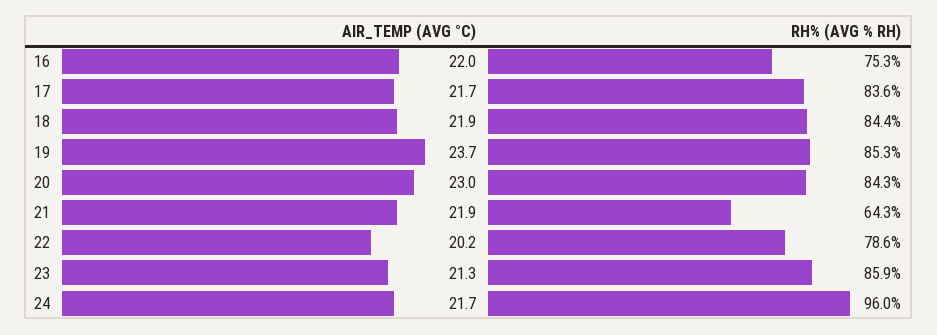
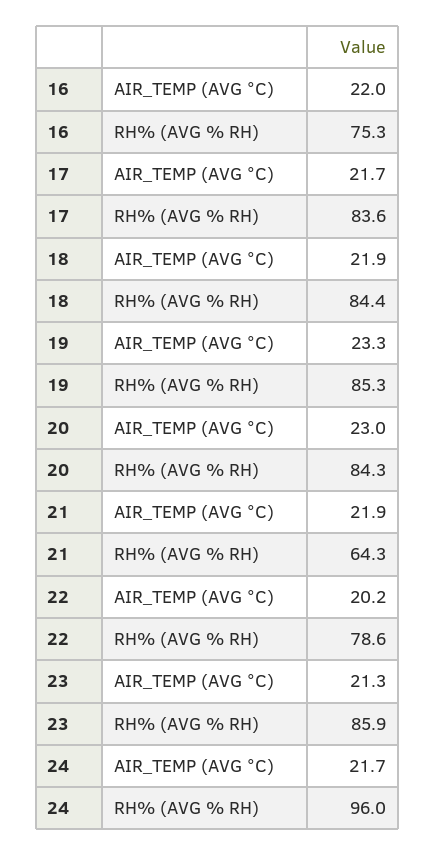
  {
    "AIR_TEMP (AVG °C)": {
      "16": 22,
      "17": 21.7,
      "18": 21.9,
-     "19": 23.7,
+     "19": 23.3,
      "20": 23,
      "21": 21.9,
      "22": 20.2,
      "23": 21.3,
      "24": 21.7
    },
    "RH% (AVG % RH)": {
      "16": 75.3,
      "17": 83.6,
      "18": 84.4,
      "19": 85.3,
      "20": 84.3,
      "21": 64.3,
      "22": 78.6,
      "23": 85.9,
      "24": 96
    }
  }

